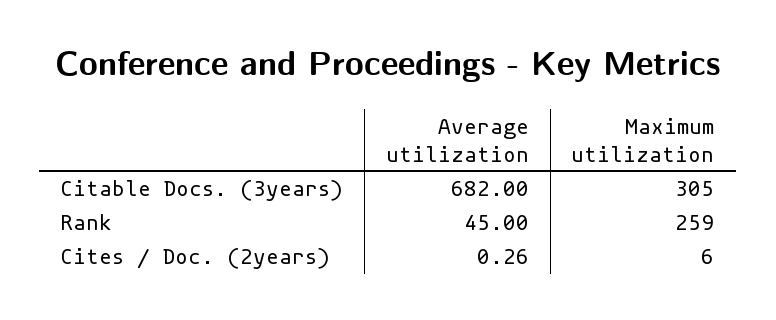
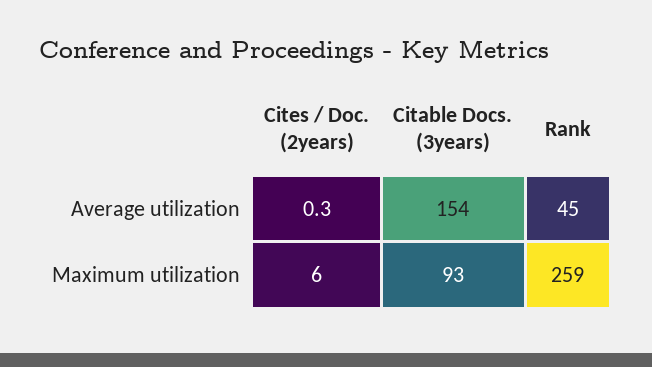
  {
    "Average utilization": {
-     "Citable Docs. (3years)": 682,
+     "Citable Docs. (3years)": 154,
      "Rank": 45,
      "Cites / Doc. (2years)": 0.26
    },
    "Maximum utilization": {
-     "Citable Docs. (3years)": 305,
+     "Citable Docs. (3years)": 93,
      "Rank": 259,
      "Cites / Doc. (2years)": 6
    }
  }

